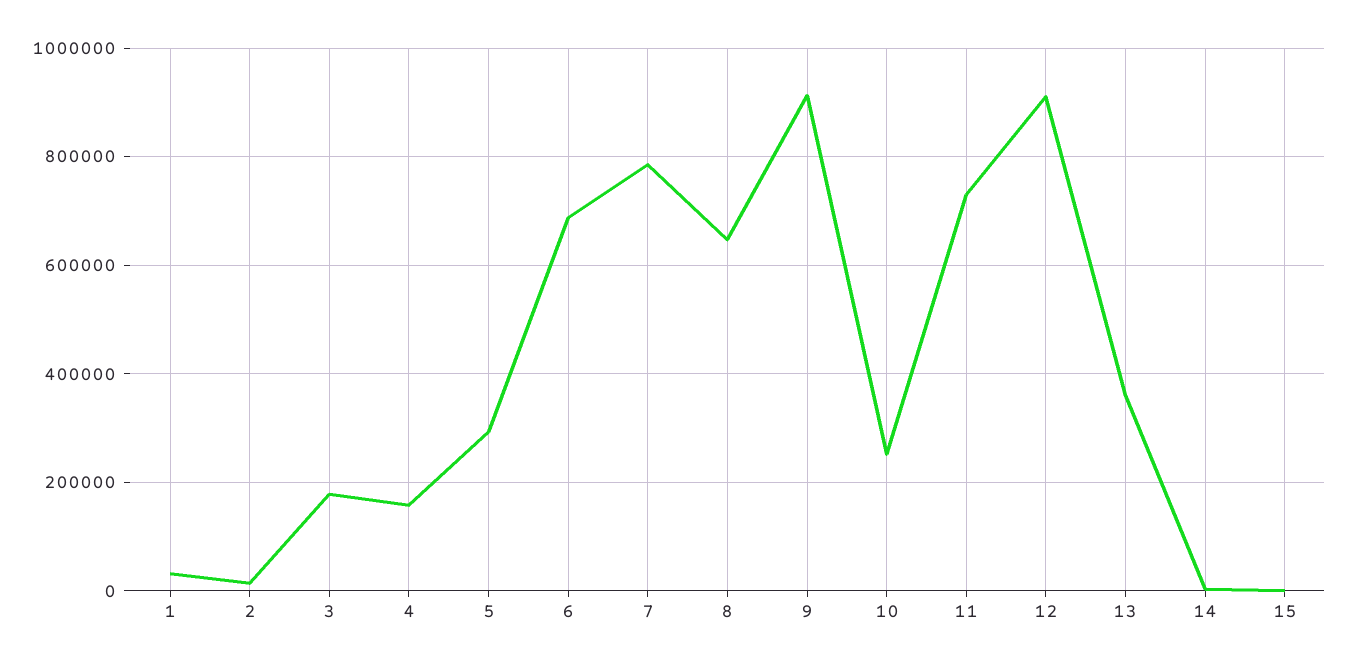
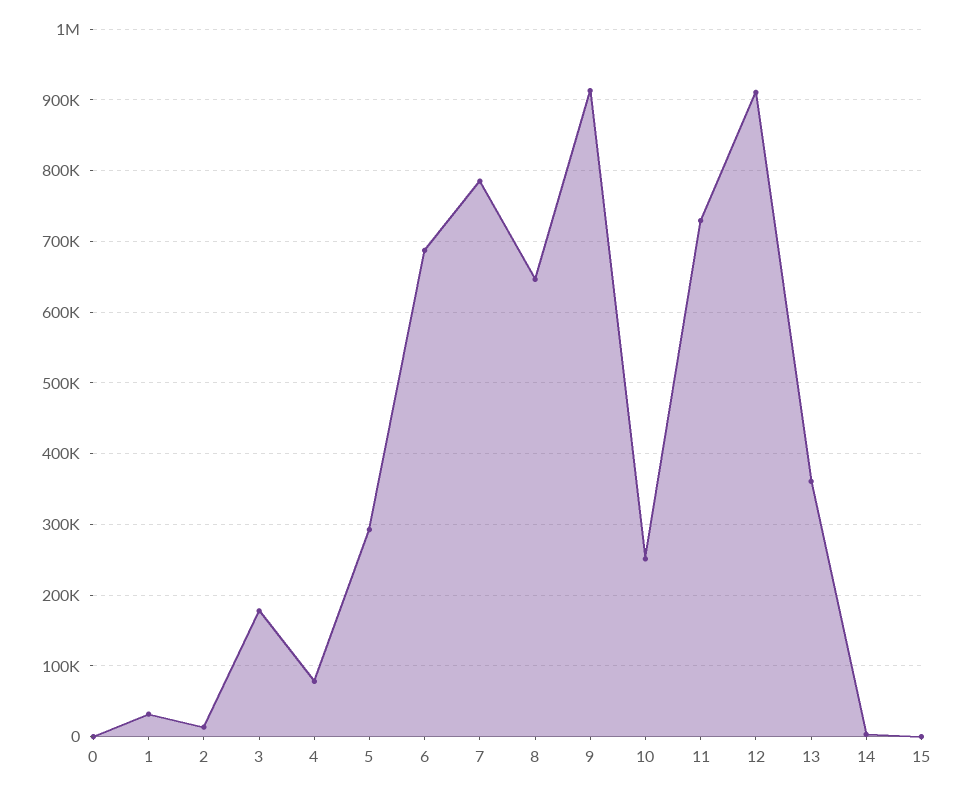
  {
    "1": 30000,
    "2": 10000,
    "3": 180000,
-   "4": 160000,
+   "4": 80000,
    "5": 290000,
    "6": 690000,
    "7": 790000,
    "8": 650000,
    "9": 910000,
    "10": 250000,
    "11": 730000,
    "12": 910000,
    "13": 360000,
    "14": 0,
-   "15": 0
+   "15": 0,
+   "0": 0
  }

